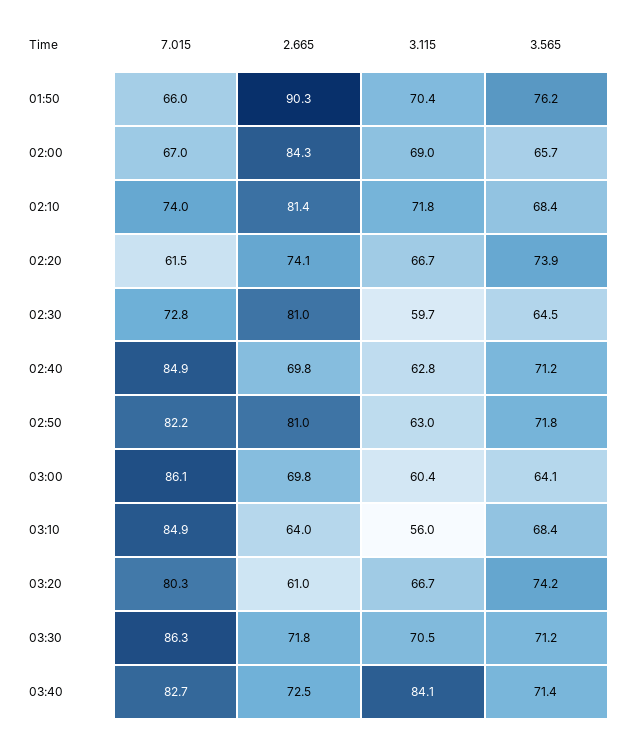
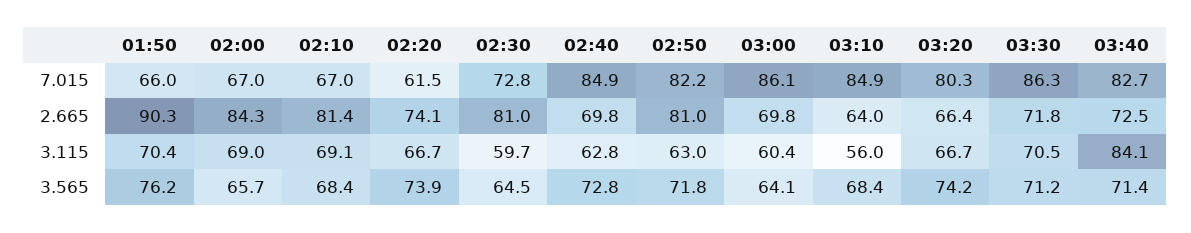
  {
    "7.015": {
      "01:50": 66,
      "02:00": 67,
-     "02:10": 74,
+     "02:10": 67,
      "02:20": 61.5,
      "02:30": 72.8,
      "02:40": 84.9,
      "02:50": 82.2,
      "03:00": 86.1,
      "03:10": 84.9,
      "03:20": 80.3,
      "03:30": 86.3,
      "03:40": 82.7
    },
    "2.665": {
      "01:50": 90.3,
      "02:00": 84.3,
      "02:10": 81.4,
      "02:20": 74.1,
      "02:30": 81,
      "02:40": 69.8,
      "02:50": 81,
      "03:00": 69.8,
      "03:10": 64,
-     "03:20": 61,
+     "03:20": 66.4,
      "03:30": 71.8,
      "03:40": 72.5
    },
    "3.115": {
      "01:50": 70.4,
      "02:00": 69,
-     "02:10": 71.8,
+     "02:10": 69.1,
      "02:20": 66.7,
      "02:30": 59.7,
      "02:40": 62.8,
      "02:50": 63,
      "03:00": 60.4,
      "03:10": 56,
      "03:20": 66.7,
      "03:30": 70.5,
      "03:40": 84.1
    },
    "3.565": {
      "01:50": 76.2,
      "02:00": 65.7,
      "02:10": 68.4,
      "02:20": 73.9,
      "02:30": 64.5,
-     "02:40": 71.2,
+     "02:40": 72.8,
      "02:50": 71.8,
      "03:00": 64.1,
      "03:10": 68.4,
      "03:20": 74.2,
      "03:30": 71.2,
      "03:40": 71.4
    }
  }

